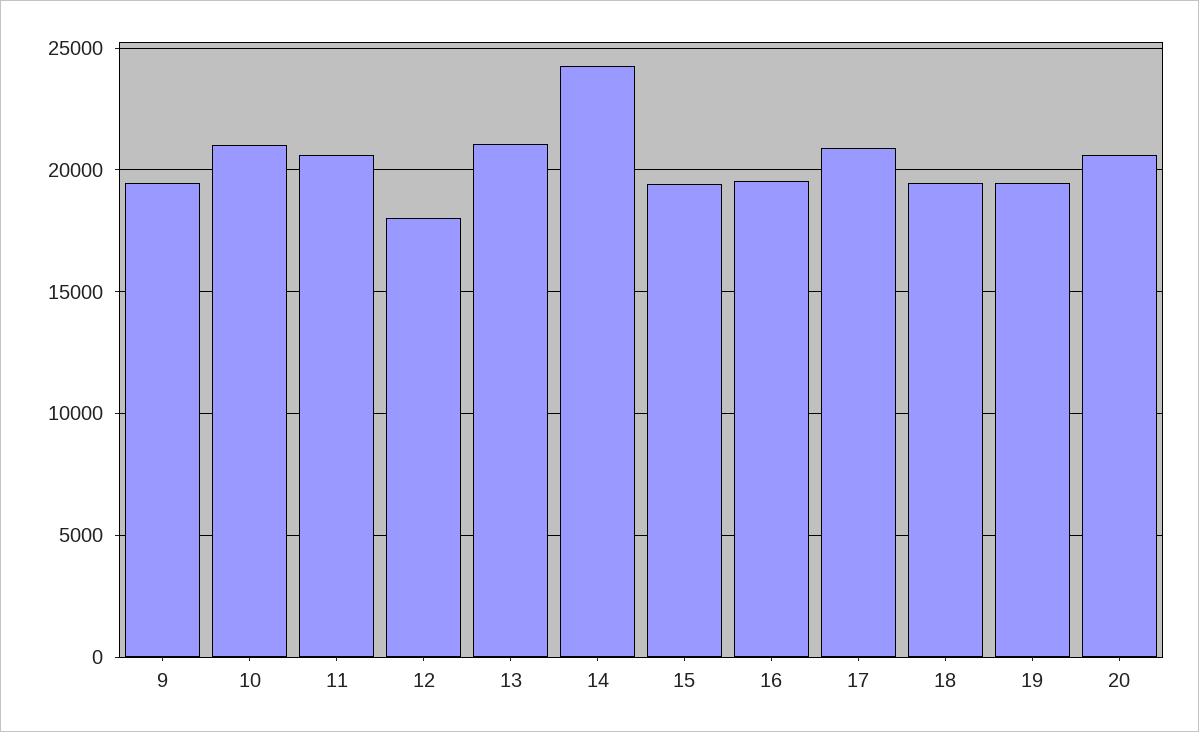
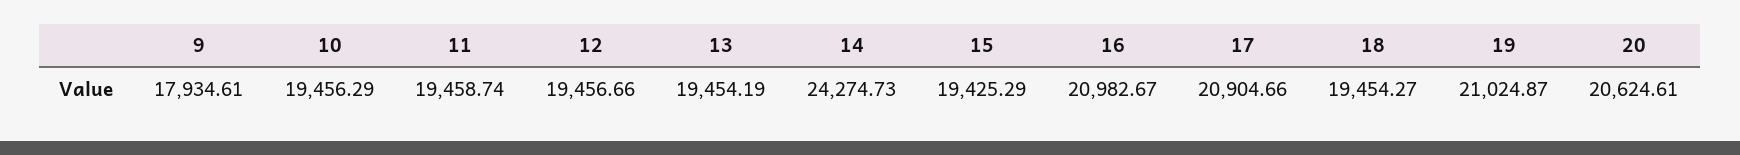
  {
-   "9": 19500,
+   "9": 17934.61,
-   "10": 21000,
+   "10": 19456.29,
-   "11": 20500,
+   "11": 19458.74,
-   "12": 18000,
+   "12": 19456.66,
-   "13": 21000,
+   "13": 19454.19,
    "14": 24274.73,
    "15": 19425.29,
-   "16": 19500,
+   "16": 20982.67,
    "17": 20904.66,
    "18": 19454.27,
-   "19": 19500,
+   "19": 21024.87,
    "20": 20624.61
  }

